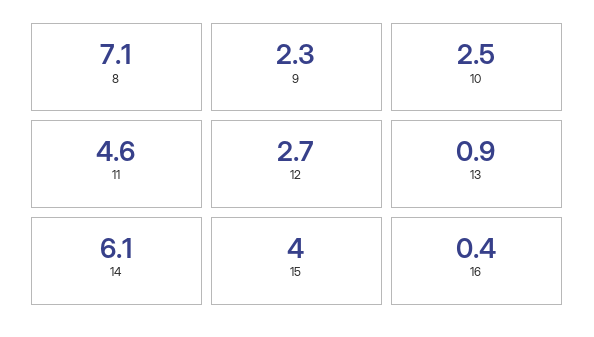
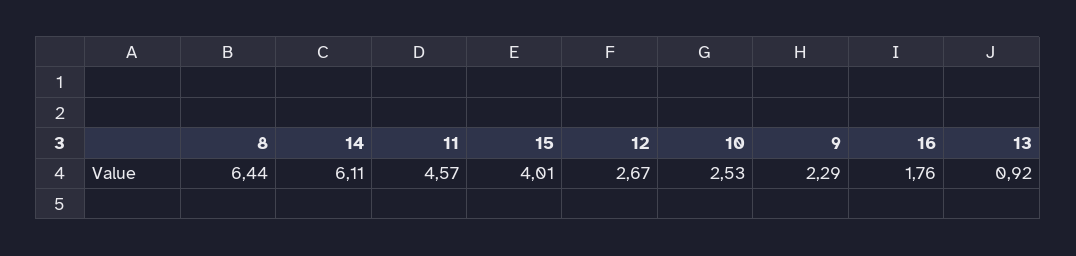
  {
-   "8": 7.1,
+   "8": 6.44,
    "9": 2.29,
    "10": 2.53,
    "11": 4.57,
    "12": 2.67,
    "13": 0.92,
    "14": 6.11,
    "15": 4.01,
-   "16": 0.4
+   "16": 1.76
  }

